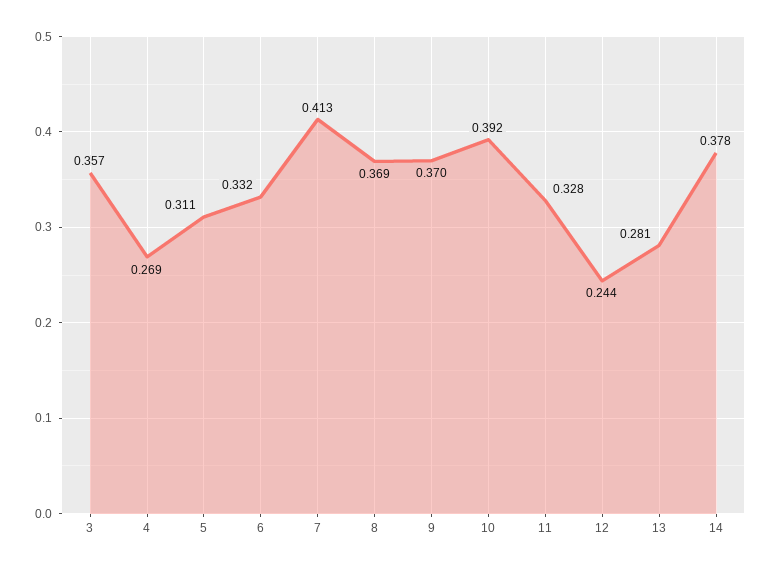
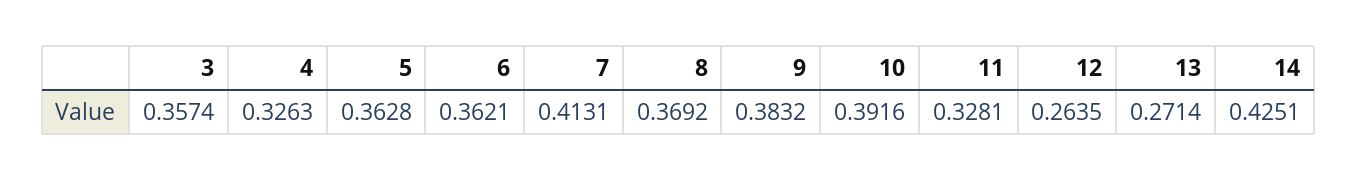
  {
    "3": 0.3574,
-   "4": 0.269,
+   "4": 0.3263,
-   "5": 0.311,
+   "5": 0.3628,
-   "6": 0.332,
+   "6": 0.3621,
    "7": 0.4131,
    "8": 0.3692,
-   "9": 0.37,
+   "9": 0.3832,
    "10": 0.3916,
    "11": 0.3281,
-   "12": 0.244,
+   "12": 0.2635,
-   "13": 0.281,
+   "13": 0.2714,
-   "14": 0.378
+   "14": 0.4251
  }

